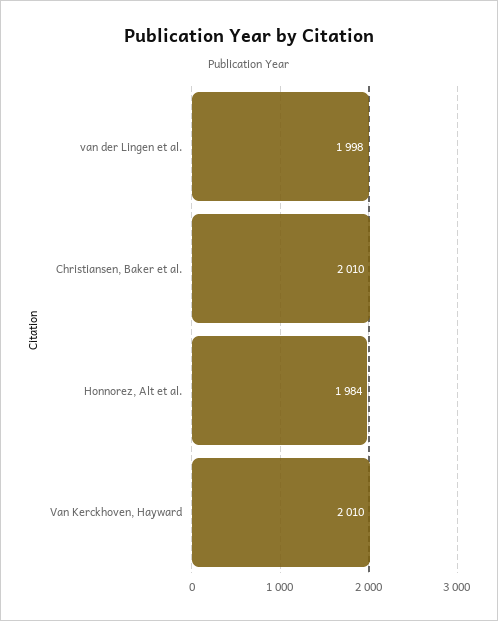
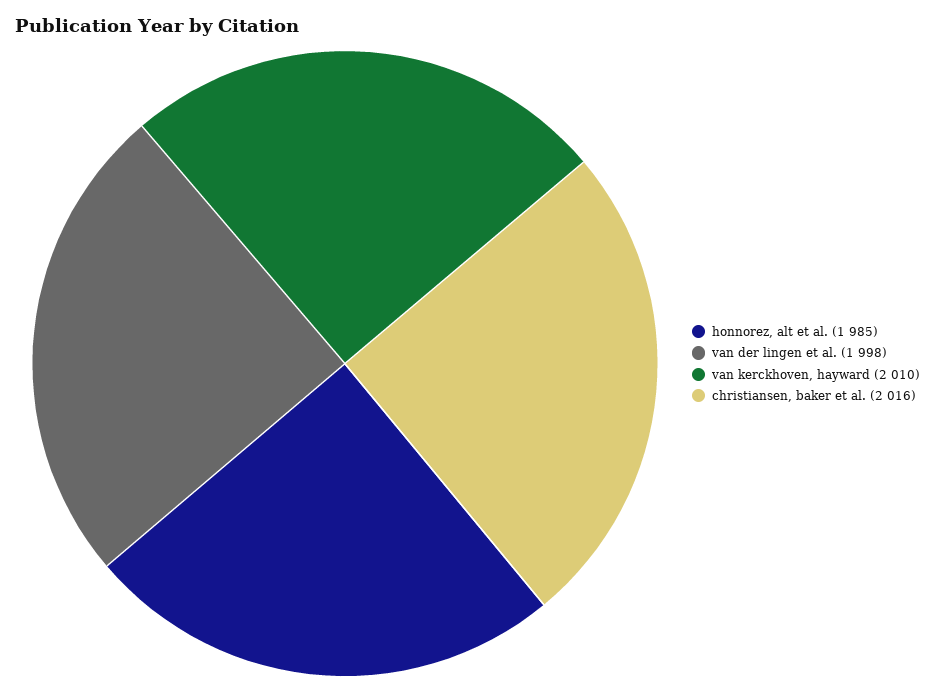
  {
    "van der Lingen et al.": 1998,
-   "Christiansen, Baker et al.": 2010,
+   "Christiansen, Baker et al.": 2016,
-   "Honnorez, Alt et al.": 1984,
+   "Honnorez, Alt et al.": 1985,
    "Van Kerckhoven, Hayward": 2010
  }

